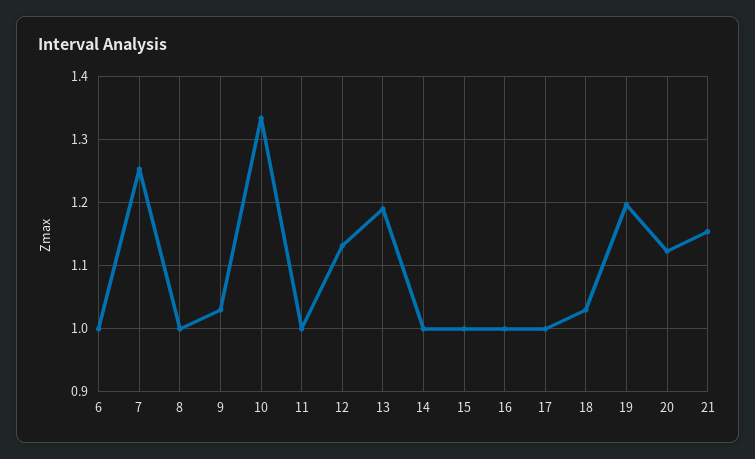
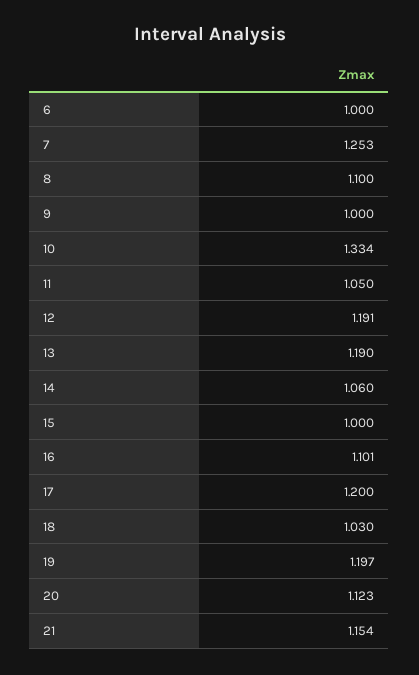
  {
    "6": 1,
    "7": 1.253,
-   "8": 1,
+   "8": 1.1,
-   "9": 1.03,
+   "9": 1,
    "10": 1.334,
-   "11": 1,
+   "11": 1.05,
-   "12": 1.13,
+   "12": 1.191,
    "13": 1.19,
-   "14": 1,
+   "14": 1.06,
    "15": 1,
-   "16": 1,
+   "16": 1.101,
-   "17": 1,
+   "17": 1.2,
    "18": 1.03,
    "19": 1.197,
    "20": 1.123,
    "21": 1.154
  }

